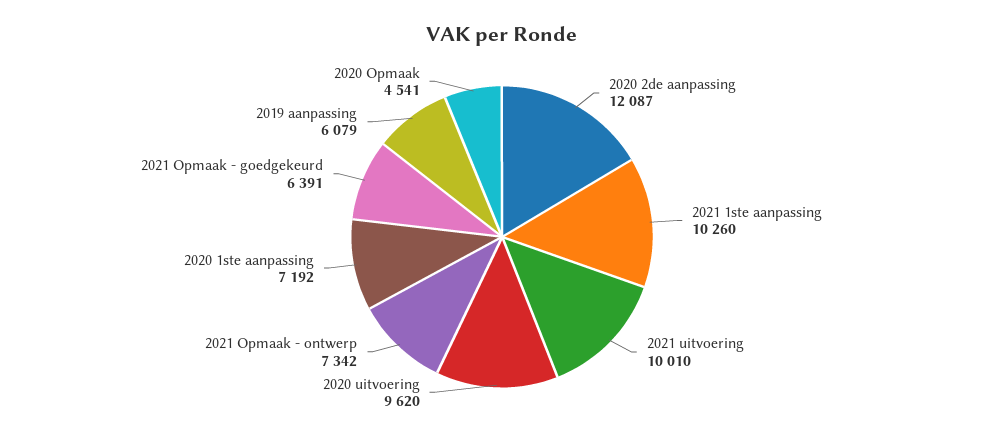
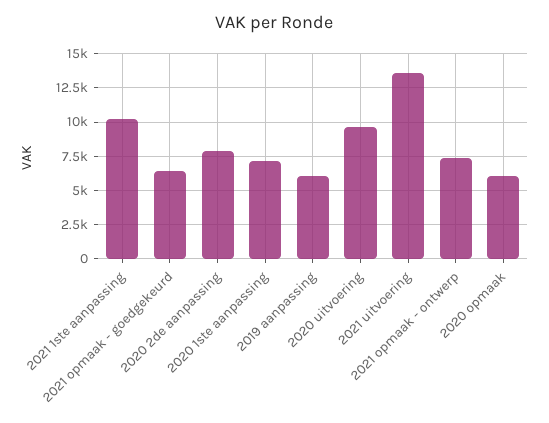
  {
-   "2020 2de aanpassing": 12087,
+   "2020 2de aanpassing": 8000,
    "2021 1ste aanpassing": 10260,
-   "2021 uitvoering": 10010,
+   "2021 uitvoering": 13500,
    "2020 uitvoering": 9620,
    "2021 Opmaak - ontwerp": 7342,
    "2020 1ste aanpassing": 7192,
    "2021 Opmaak - goedgekeurd": 6391,
    "2019 aanpassing": 6079,
-   "2020 Opmaak": 4541
+   "2020 Opmaak": 6000
  }

